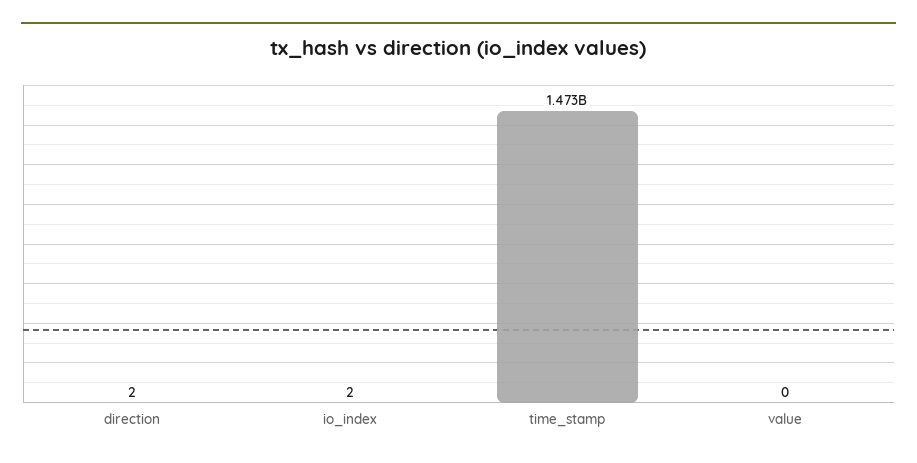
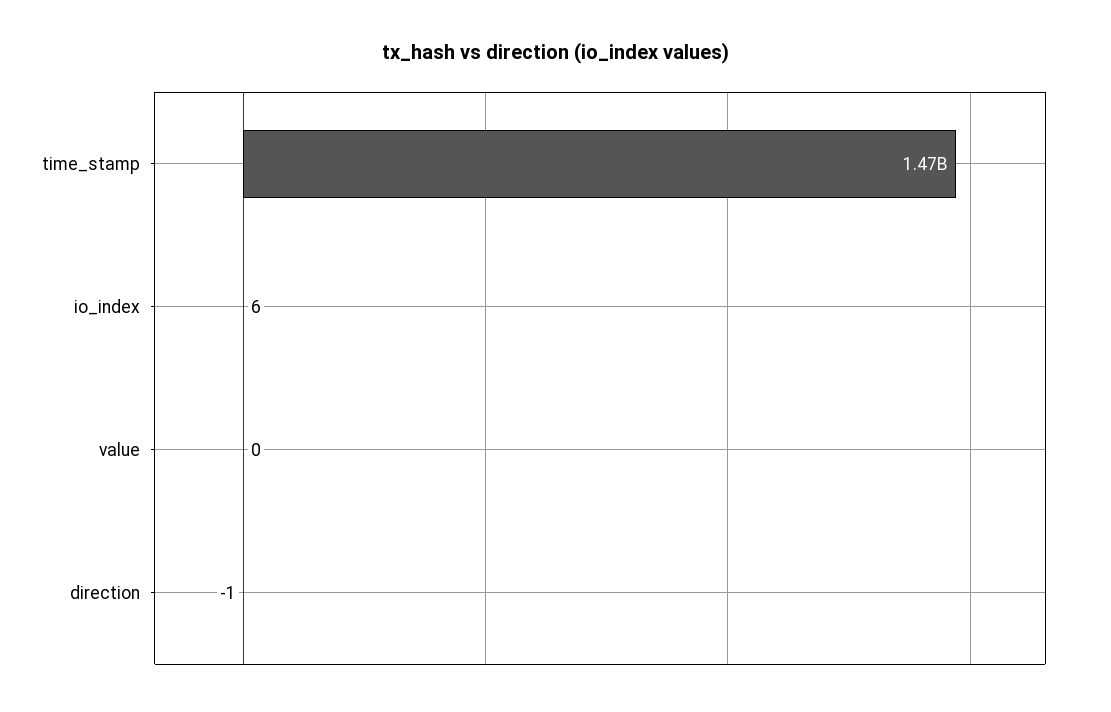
  {
-   "direction": 2,
+   "direction": -1,
-   "io_index": 2,
+   "io_index": 6,
    "time_stamp": 1473000000,
    "value": 0
  }

